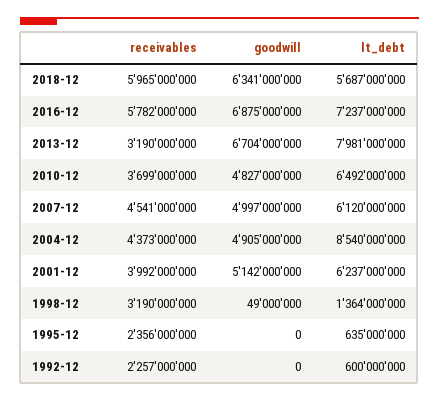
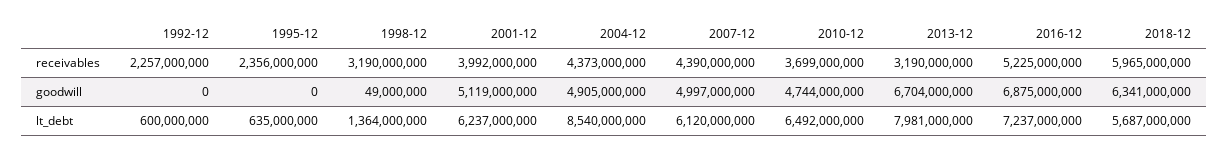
  {
    "receivables": {
      "2018-12": 5965000000,
-     "2016-12": 5782000000,
+     "2016-12": 5225000000,
      "2013-12": 3190000000,
      "2010-12": 3699000000,
-     "2007-12": 4541000000,
+     "2007-12": 4390000000,
      "2004-12": 4373000000,
      "2001-12": 3992000000,
      "1998-12": 3190000000,
      "1995-12": 2356000000,
      "1992-12": 2257000000
    },
    "goodwill": {
      "2018-12": 6341000000,
      "2016-12": 6875000000,
      "2013-12": 6704000000,
-     "2010-12": 4827000000,
+     "2010-12": 4744000000,
      "2007-12": 4997000000,
      "2004-12": 4905000000,
-     "2001-12": 5142000000,
+     "2001-12": 5119000000,
      "1998-12": 49000000,
      "1995-12": 0,
      "1992-12": 0
    },
    "lt_debt": {
      "2018-12": 5687000000,
      "2016-12": 7237000000,
      "2013-12": 7981000000,
      "2010-12": 6492000000,
      "2007-12": 6120000000,
      "2004-12": 8540000000,
      "2001-12": 6237000000,
      "1998-12": 1364000000,
      "1995-12": 635000000,
      "1992-12": 600000000
    }
  }

